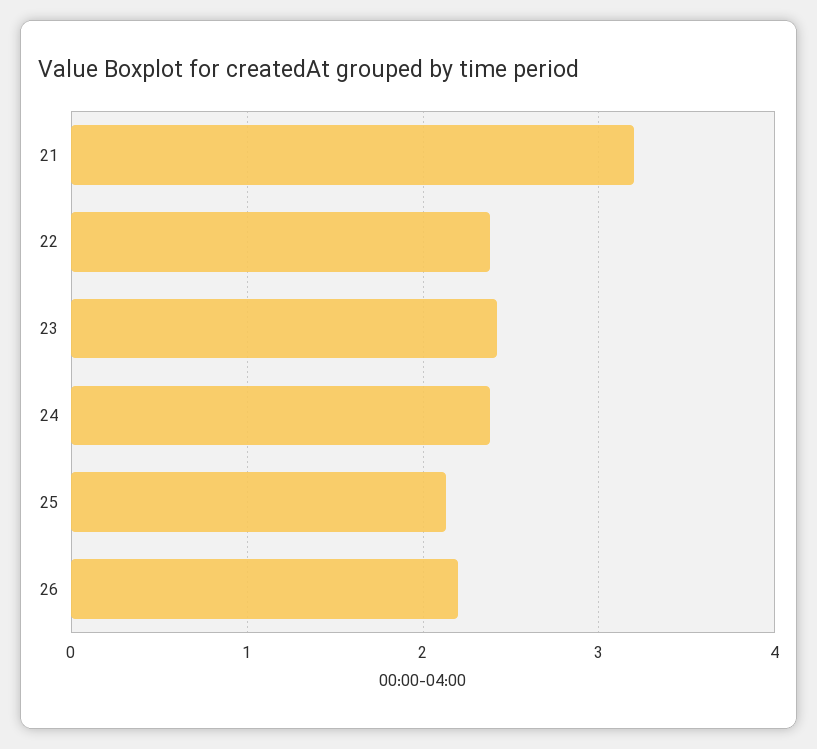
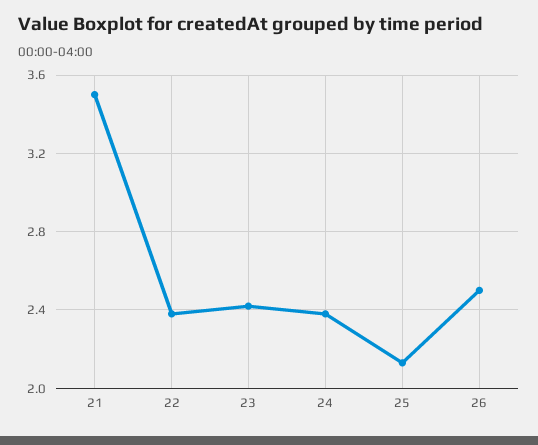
  {
-   "21": 3.2,
+   "21": 3.5,
    "22": 2.4,
    "23": 2.4,
    "24": 2.4,
    "25": 2.15,
-   "26": 2.2
+   "26": 2.5
  }

